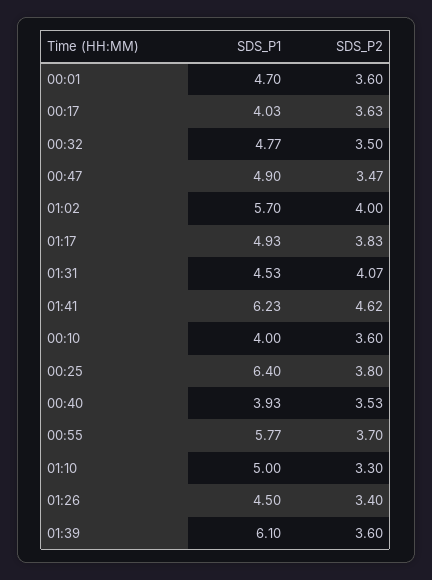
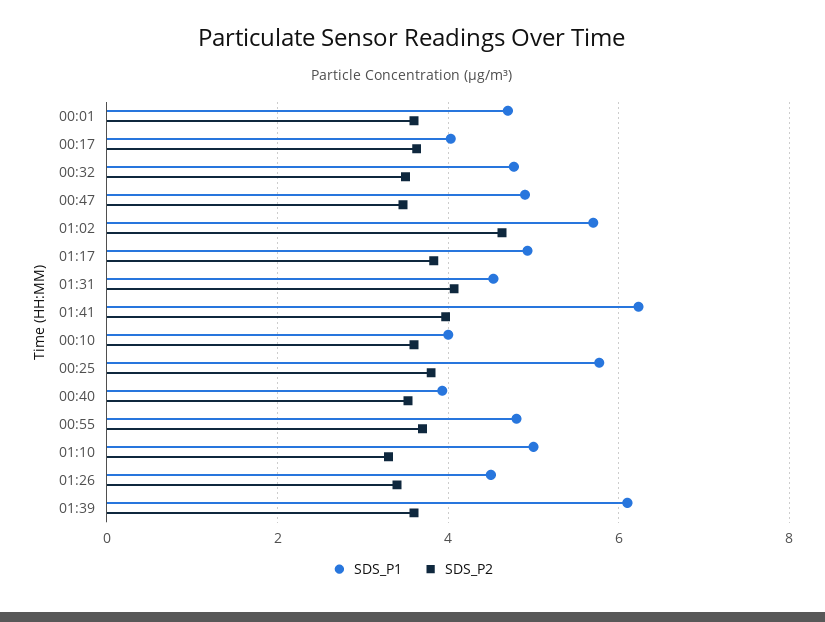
  {
    "SDS_P1": {
      "00:01": 4.7,
      "00:17": 4.03,
      "00:32": 4.77,
      "00:47": 4.9,
      "01:02": 5.7,
      "01:17": 4.93,
      "01:31": 4.53,
      "01:41": 6.23,
      "00:10": 4,
-     "00:25": 6.4,
+     "00:25": 5.8,
      "00:40": 3.93,
-     "00:55": 5.77,
+     "00:55": 4.8,
      "01:10": 5,
      "01:26": 4.5,
      "01:39": 6.1
    },
    "SDS_P2": {
      "00:01": 3.6,
      "00:17": 3.63,
      "00:32": 3.5,
      "00:47": 3.47,
-     "01:02": 4,
+     "01:02": 4.6,
      "01:17": 3.83,
      "01:31": 4.07,
-     "01:41": 4.62,
+     "01:41": 4,
      "00:10": 3.6,
      "00:25": 3.8,
      "00:40": 3.53,
      "00:55": 3.7,
      "01:10": 3.3,
      "01:26": 3.4,
      "01:39": 3.6
    }
  }

